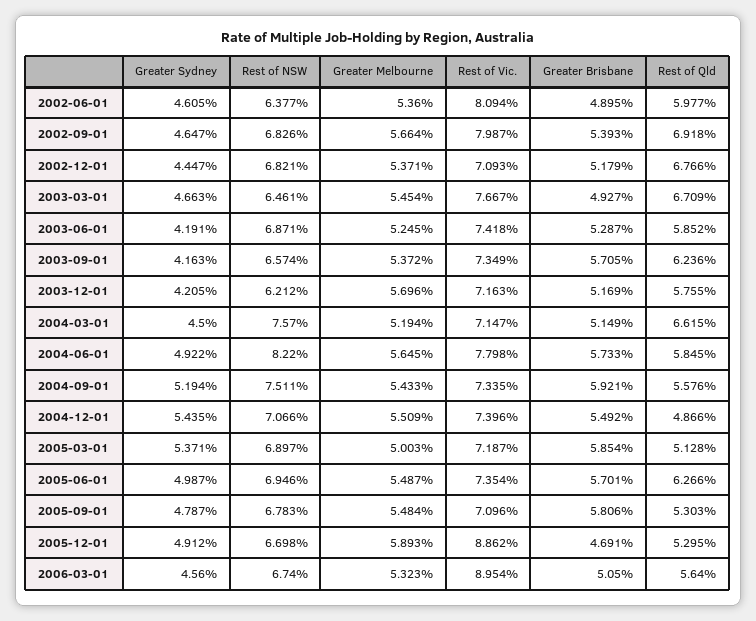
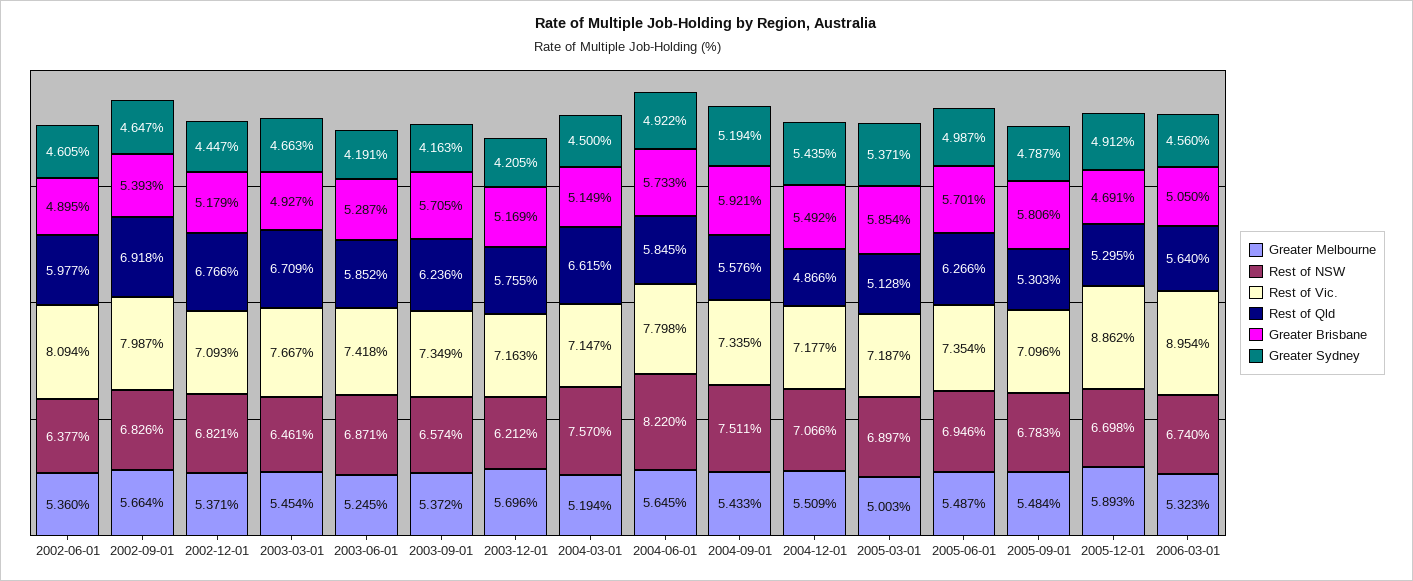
  {
    "Greater Sydney": {
      "2002-06-01": 4.605,
      "2002-09-01": 4.647,
      "2002-12-01": 4.447,
      "2003-03-01": 4.663,
      "2003-06-01": 4.191,
      "2003-09-01": 4.163,
      "2003-12-01": 4.205,
      "2004-03-01": 4.5,
      "2004-06-01": 4.922,
      "2004-09-01": 5.194,
      "2004-12-01": 5.435,
      "2005-03-01": 5.371,
      "2005-06-01": 4.987,
      "2005-09-01": 4.787,
      "2005-12-01": 4.912,
      "2006-03-01": 4.56
    },
    "Rest of NSW": {
      "2002-06-01": 6.377,
      "2002-09-01": 6.826,
      "2002-12-01": 6.821,
      "2003-03-01": 6.461,
      "2003-06-01": 6.871,
      "2003-09-01": 6.574,
      "2003-12-01": 6.212,
      "2004-03-01": 7.57,
      "2004-06-01": 8.22,
      "2004-09-01": 7.511,
      "2004-12-01": 7.066,
      "2005-03-01": 6.897,
      "2005-06-01": 6.946,
      "2005-09-01": 6.783,
      "2005-12-01": 6.698,
      "2006-03-01": 6.74
    },
    "Greater Melbourne": {
      "2002-06-01": 5.36,
      "2002-09-01": 5.664,
      "2002-12-01": 5.371,
      "2003-03-01": 5.454,
      "2003-06-01": 5.245,
      "2003-09-01": 5.372,
      "2003-12-01": 5.696,
      "2004-03-01": 5.194,
      "2004-06-01": 5.645,
      "2004-09-01": 5.433,
      "2004-12-01": 5.509,
      "2005-03-01": 5.003,
      "2005-06-01": 5.487,
      "2005-09-01": 5.484,
      "2005-12-01": 5.893,
      "2006-03-01": 5.323
    },
    "Rest of Vic.": {
      "2002-06-01": 8.094,
      "2002-09-01": 7.987,
      "2002-12-01": 7.093,
      "2003-03-01": 7.667,
      "2003-06-01": 7.418,
      "2003-09-01": 7.349,
      "2003-12-01": 7.163,
      "2004-03-01": 7.147,
      "2004-06-01": 7.798,
      "2004-09-01": 7.335,
-     "2004-12-01": 7.396,
+     "2004-12-01": 7.177,
      "2005-03-01": 7.187,
      "2005-06-01": 7.354,
      "2005-09-01": 7.096,
      "2005-12-01": 8.862,
      "2006-03-01": 8.954
    },
    "Greater Brisbane": {
      "2002-06-01": 4.895,
      "2002-09-01": 5.393,
      "2002-12-01": 5.179,
      "2003-03-01": 4.927,
      "2003-06-01": 5.287,
      "2003-09-01": 5.705,
      "2003-12-01": 5.169,
      "2004-03-01": 5.149,
      "2004-06-01": 5.733,
      "2004-09-01": 5.921,
      "2004-12-01": 5.492,
      "2005-03-01": 5.854,
      "2005-06-01": 5.701,
      "2005-09-01": 5.806,
      "2005-12-01": 4.691,
      "2006-03-01": 5.05
    },
    "Rest of Qld": {
      "2002-06-01": 5.977,
      "2002-09-01": 6.918,
      "2002-12-01": 6.766,
      "2003-03-01": 6.709,
      "2003-06-01": 5.852,
      "2003-09-01": 6.236,
      "2003-12-01": 5.755,
      "2004-03-01": 6.615,
      "2004-06-01": 5.845,
      "2004-09-01": 5.576,
      "2004-12-01": 4.866,
      "2005-03-01": 5.128,
      "2005-06-01": 6.266,
      "2005-09-01": 5.303,
      "2005-12-01": 5.295,
      "2006-03-01": 5.64
    }
  }

